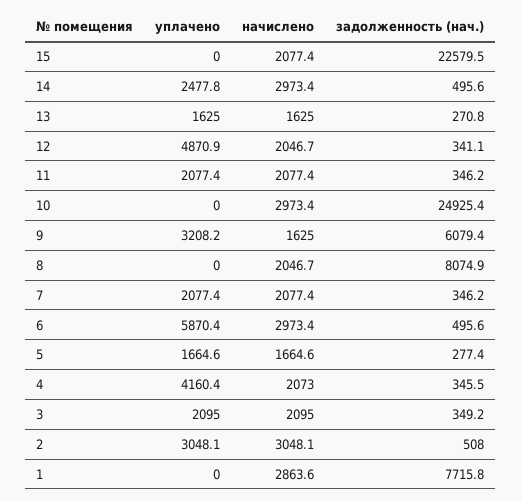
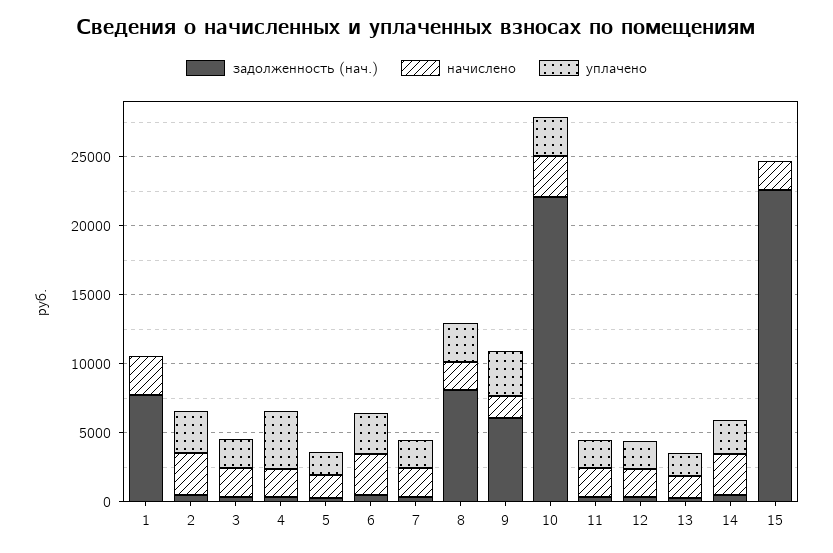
  {
    "уплачено": {
      "15": 0,
      "14": 2477.8,
      "13": 1625,
-     "12": 4870.9,
+     "12": 2000,
      "11": 2077.4,
-     "10": 0,
+     "10": 3000,
      "9": 3208.2,
-     "8": 0,
+     "8": 3000,
      "7": 2077.4,
-     "6": 5870.4,
+     "6": 3000,
      "5": 1664.6,
      "4": 4160.4,
      "3": 2095,
      "2": 3048.1,
      "1": 0
    },
    "начислено": {
      "15": 2077.4,
      "14": 2973.4,
      "13": 1625,
      "12": 2046.7,
      "11": 2077.4,
      "10": 2973.4,
      "9": 1625,
      "8": 2046.7,
      "7": 2077.4,
      "6": 2973.4,
      "5": 1664.6,
      "4": 2073,
      "3": 2095,
      "2": 3048.1,
      "1": 2863.6
    },
    "задолженность (нач.)": {
      "15": 22579.5,
      "14": 495.6,
      "13": 270.8,
      "12": 341.1,
      "11": 346.2,
-     "10": 24925.4,
+     "10": 22000,
      "9": 6079.4,
      "8": 8074.9,
      "7": 346.2,
      "6": 495.6,
      "5": 277.4,
      "4": 345.5,
      "3": 349.2,
      "2": 508,
      "1": 7715.8
    }
  }

